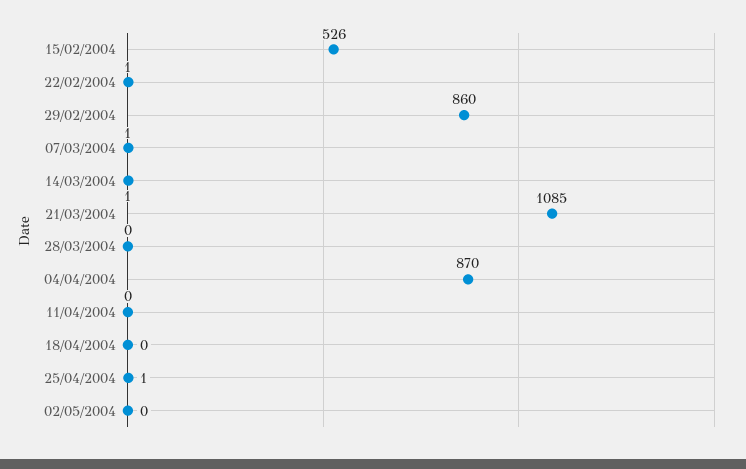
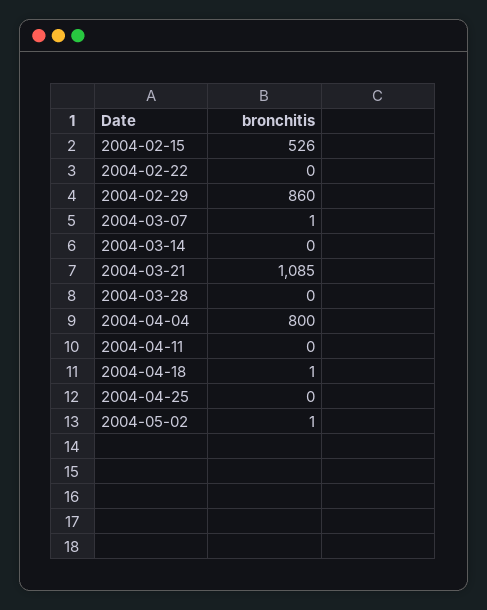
  {
    "15/02/2004": 526,
-   "22/02/2004": 1,
+   "22/02/2004": 0,
    "29/02/2004": 860,
    "07/03/2004": 1,
-   "14/03/2004": 1,
+   "14/03/2004": 0,
    "21/03/2004": 1085,
    "28/03/2004": 0,
-   "04/04/2004": 870,
+   "04/04/2004": 800,
    "11/04/2004": 0,
-   "18/04/2004": 0,
+   "18/04/2004": 1,
-   "25/04/2004": 1,
+   "25/04/2004": 0,
-   "02/05/2004": 0
+   "02/05/2004": 1
  }

